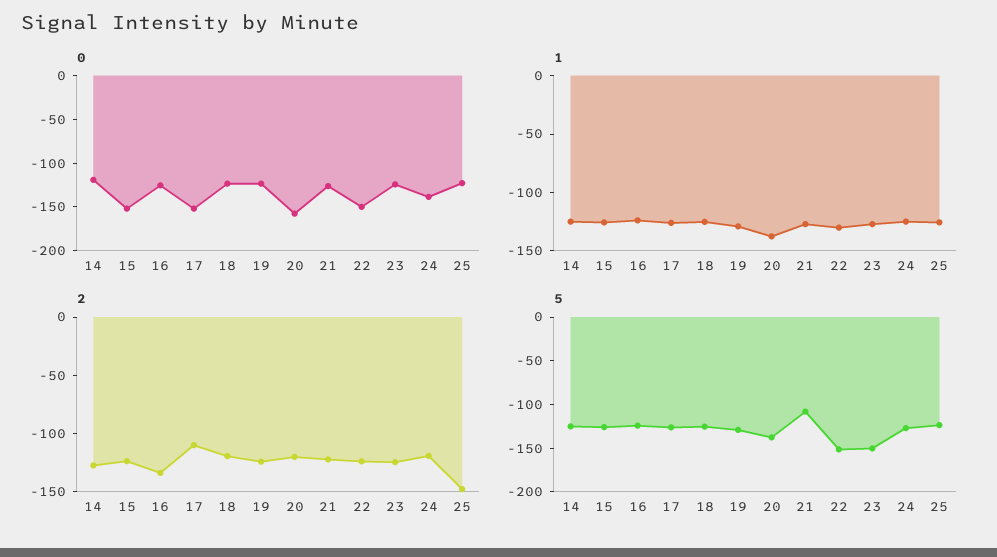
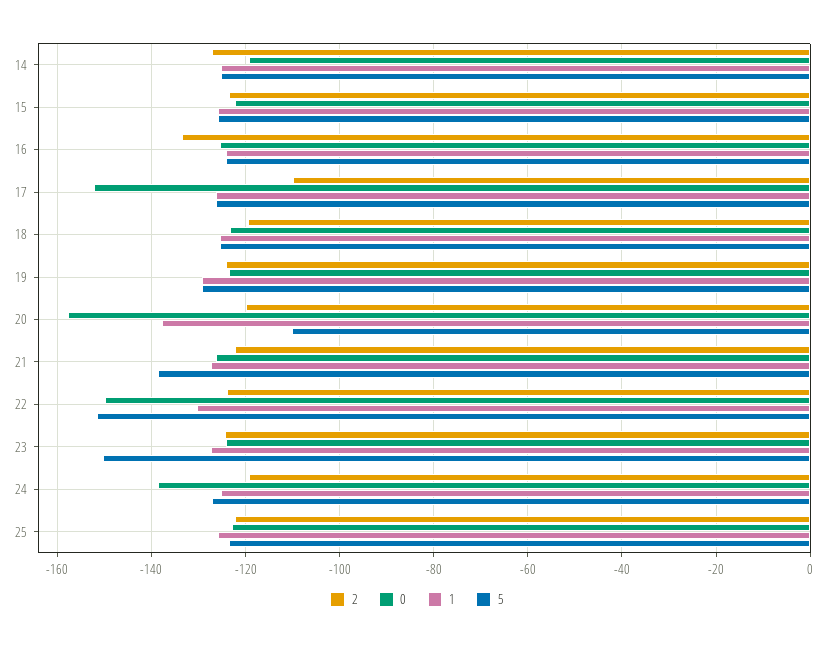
  {
    "0": {
      "14": -120,
-     "15": -150,
+     "15": -122,
      "16": -126,
      "17": -152,
      "18": -124,
      "19": -124,
      "20": -158,
      "21": -126,
      "22": -150,
      "23": -124,
      "24": -138,
      "25": -122
    },
    "1": {
      "14": -126,
      "15": -126,
      "16": -124,
      "17": -126,
      "18": -126,
      "19": -130,
      "20": -138,
      "21": -128,
      "22": -130,
      "23": -128,
      "24": -126,
      "25": -126
    },
    "2": {
      "14": -128,
      "15": -124,
      "16": -134,
      "17": -110,
      "18": -120,
      "19": -124,
      "20": -120,
      "21": -122,
      "22": -124,
      "23": -124,
      "24": -120,
-     "25": -150
+     "25": -122
    },
    "5": {
      "14": -126,
      "15": -126,
      "16": -124,
      "17": -126,
      "18": -126,
      "19": -130,
-     "20": -140,
+     "20": -110,
-     "21": -110,
+     "21": -138,
      "22": -152,
      "23": -150,
      "24": -128,
      "25": -124
    }
  }

